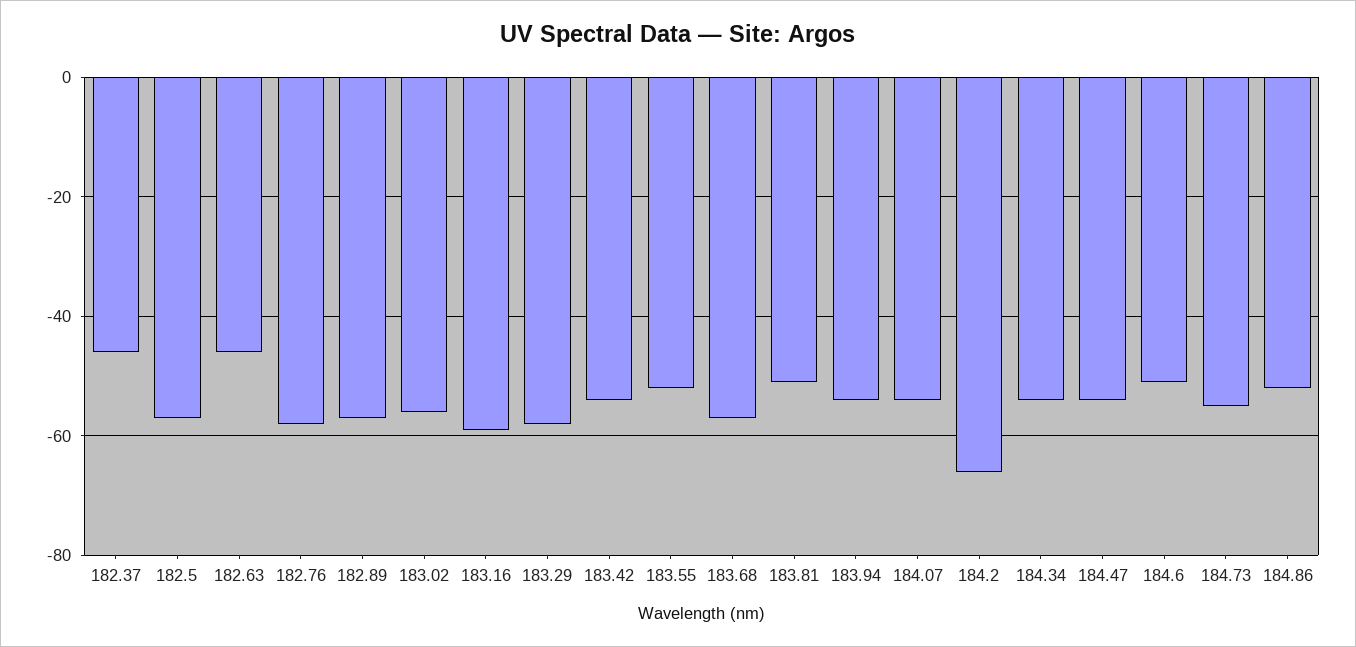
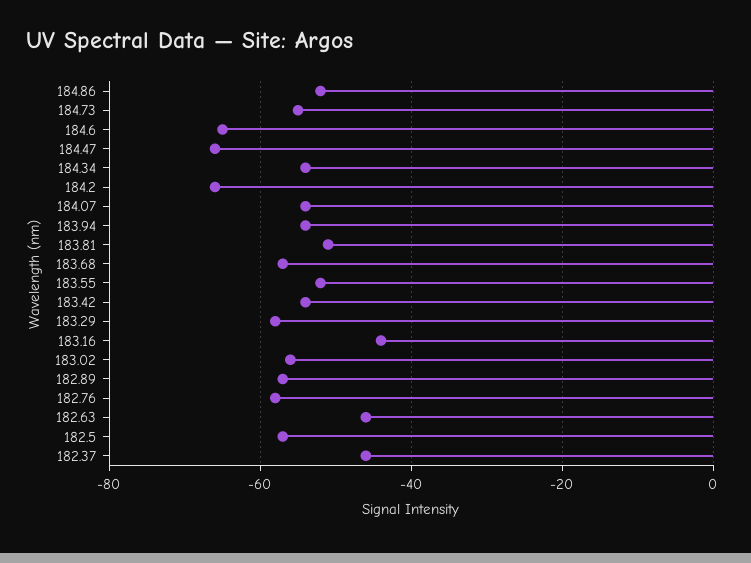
  {
    "182.37": -45,
    "182.5": -55,
    "182.63": -45,
    "182.76": -60,
    "182.89": -55,
    "183.02": -55,
-   "183.16": -60,
+   "183.16": -45,
    "183.29": -60,
    "183.42": -55,
    "183.55": -50,
    "183.68": -55,
    "183.81": -50,
    "183.94": -55,
    "184.07": -55,
    "184.2": -65,
    "184.34": -55,
-   "184.47": -55,
+   "184.47": -65,
-   "184.6": -50,
+   "184.6": -65,
    "184.73": -55,
    "184.86": -50
  }

